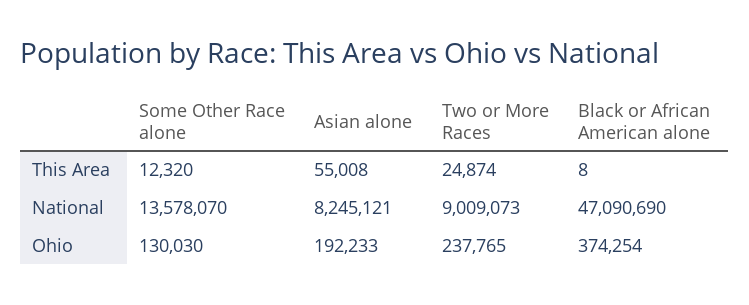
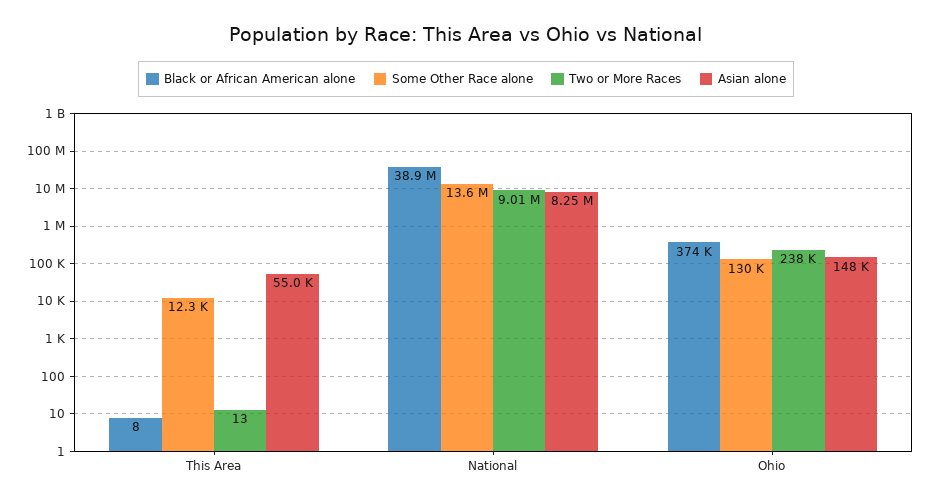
  {
    "Some Other Race alone": {
      "This Area": 12320,
      "National": 13578070,
      "Ohio": 130030
    },
    "Asian alone": {
      "This Area": 55008,
      "National": 8245121,
-     "Ohio": 192233
+     "Ohio": 148000
    },
    "Two or More Races": {
-     "This Area": 24874,
+     "This Area": 13,
      "National": 9009073,
      "Ohio": 237765
    },
    "Black or African American alone": {
      "This Area": 8,
-     "National": 47090690,
+     "National": 38900000,
      "Ohio": 374254
    }
  }

